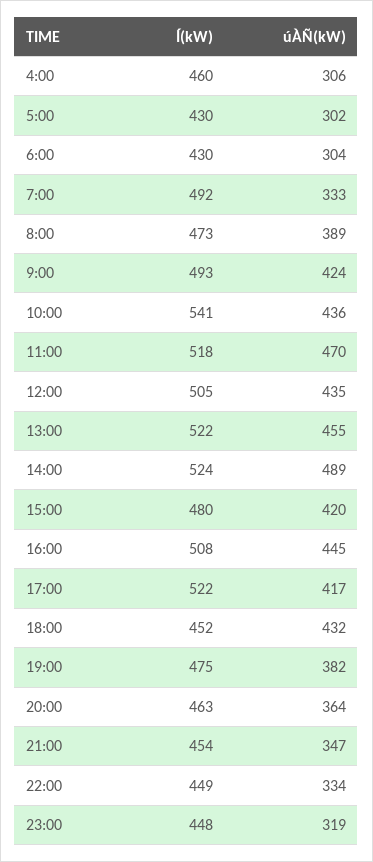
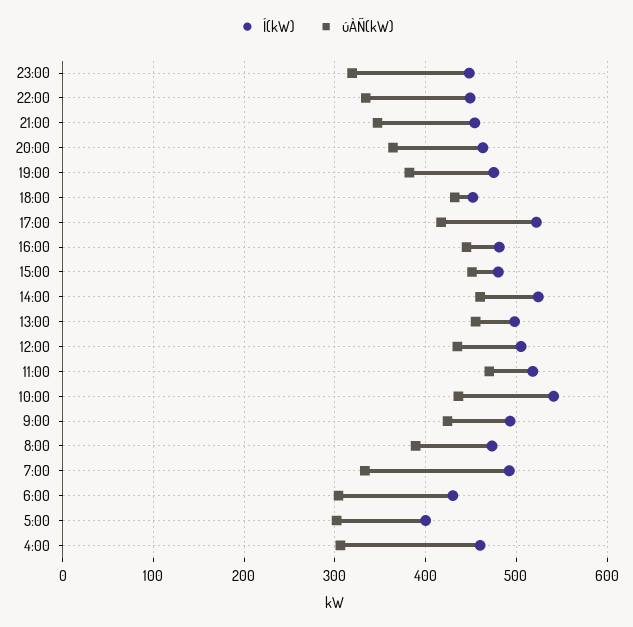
  {
    "Í(kW)": {
      "4:00": 460,
-     "5:00": 430,
+     "5:00": 400,
      "6:00": 430,
      "7:00": 492,
      "8:00": 473,
      "9:00": 493,
      "10:00": 541,
      "11:00": 518,
      "12:00": 505,
-     "13:00": 522,
+     "13:00": 500,
      "14:00": 524,
      "15:00": 480,
-     "16:00": 508,
+     "16:00": 480,
      "17:00": 522,
      "18:00": 452,
      "19:00": 475,
      "20:00": 463,
      "21:00": 454,
      "22:00": 449,
      "23:00": 448
    },
    "úÀÑ(kW)": {
      "4:00": 306,
      "5:00": 302,
      "6:00": 304,
      "7:00": 333,
      "8:00": 389,
      "9:00": 424,
      "10:00": 436,
      "11:00": 470,
      "12:00": 435,
      "13:00": 455,
-     "14:00": 489,
+     "14:00": 460,
-     "15:00": 420,
+     "15:00": 450,
      "16:00": 445,
      "17:00": 417,
      "18:00": 432,
      "19:00": 382,
      "20:00": 364,
      "21:00": 347,
      "22:00": 334,
      "23:00": 319
    }
  }

